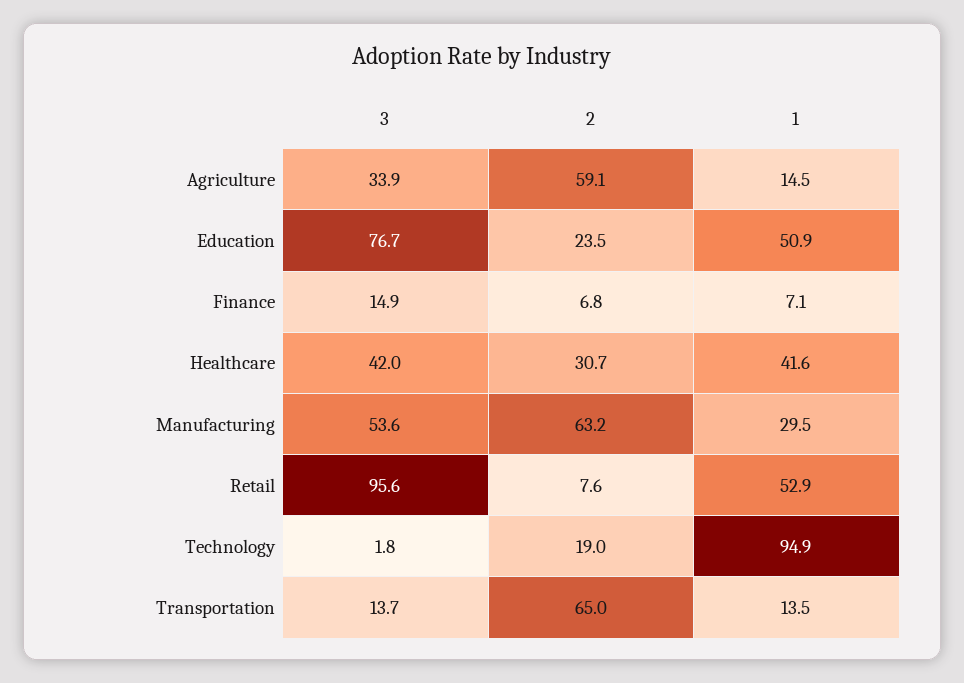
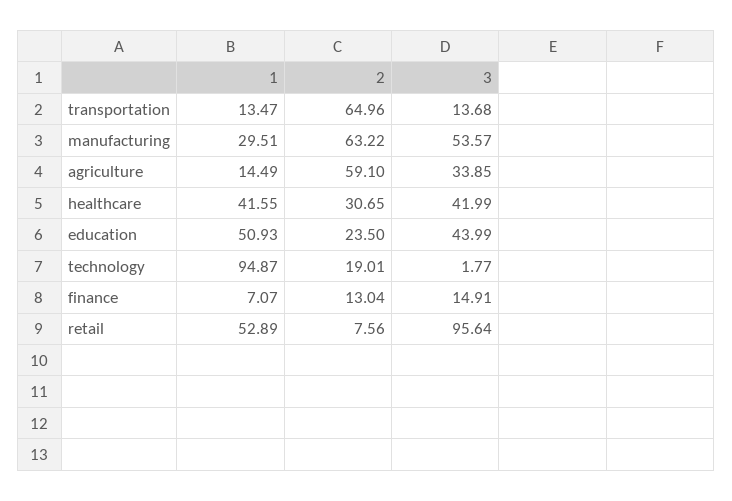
  {
    "3": {
      "Agriculture": 33.85,
-     "Education": 76.7,
+     "Education": 43.99,
      "Finance": 14.91,
      "Healthcare": 41.99,
      "Manufacturing": 53.57,
      "Retail": 95.64,
      "Technology": 1.77,
      "Transportation": 13.68
    },
    "2": {
      "Agriculture": 59.1,
      "Education": 23.5,
-     "Finance": 6.8,
+     "Finance": 13.04,
      "Healthcare": 30.65,
      "Manufacturing": 63.22,
      "Retail": 7.56,
      "Technology": 19.01,
      "Transportation": 64.96
    },
    "1": {
      "Agriculture": 14.49,
      "Education": 50.93,
      "Finance": 7.07,
      "Healthcare": 41.55,
      "Manufacturing": 29.51,
      "Retail": 52.89,
      "Technology": 94.87,
      "Transportation": 13.47
    }
  }

